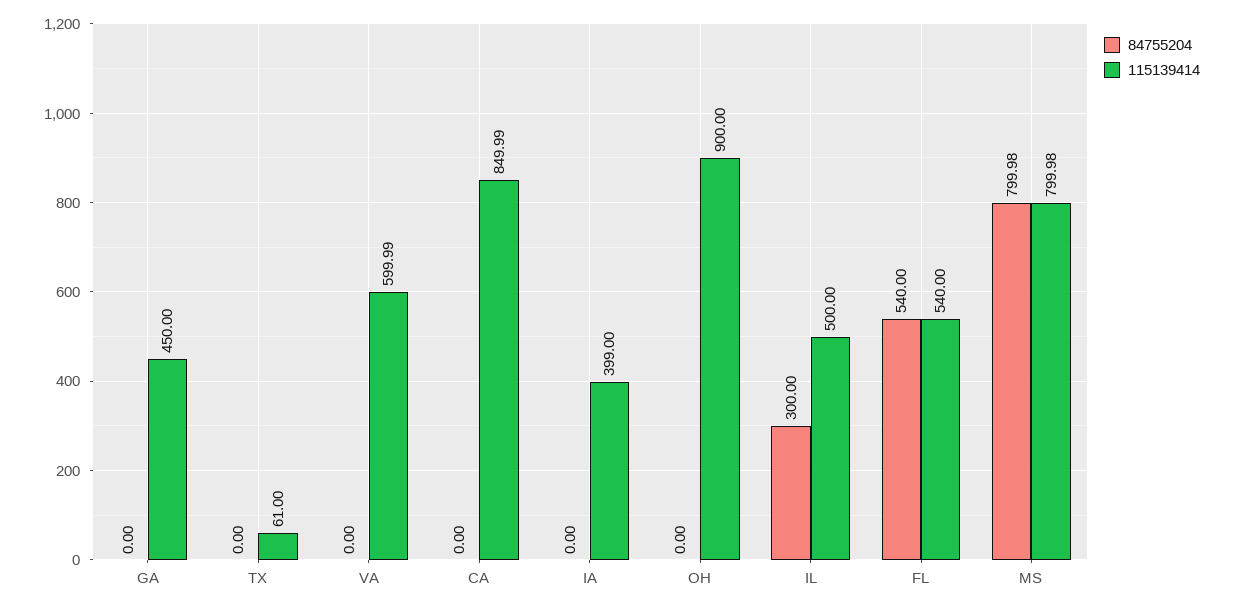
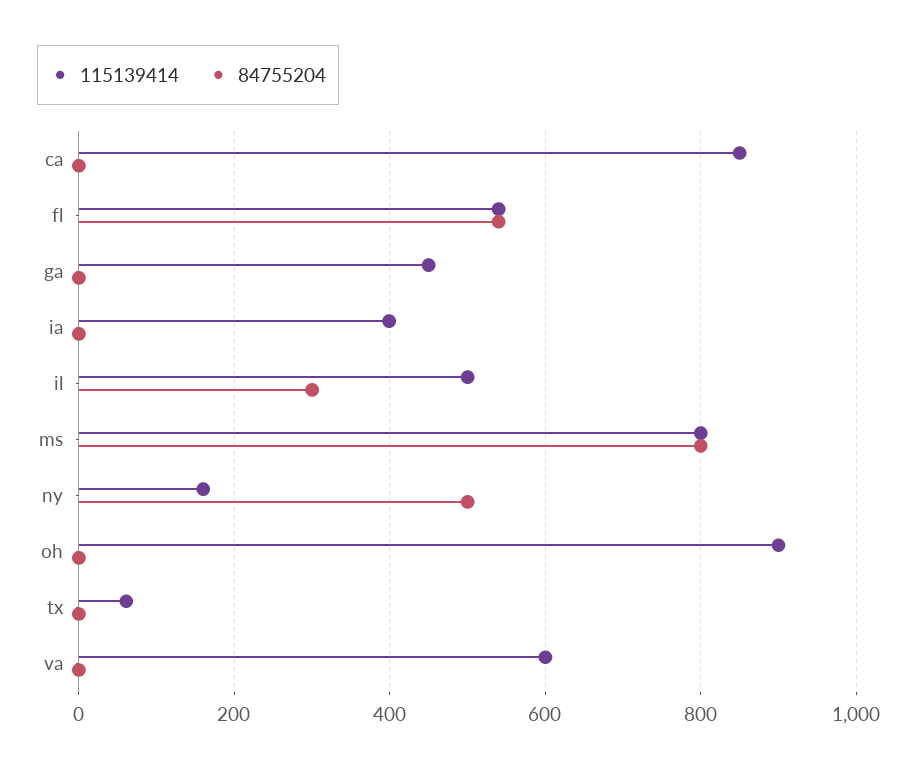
  {
    "84755204": {
      "GA": 0,
      "TX": 0,
      "VA": 0,
      "CA": 0,
      "IA": 0,
      "OH": 0,
      "IL": 300,
      "FL": 540,
-     "MS": 799.98
+     "MS": 799.98,
+     "ny": 500
    },
    "115139414": {
      "GA": 450,
      "TX": 61,
      "VA": 599.99,
      "CA": 849.99,
      "IA": 399,
      "OH": 900,
      "IL": 500,
      "FL": 540,
-     "MS": 799.98
+     "MS": 799.98,
+     "ny": 160
    }
  }

